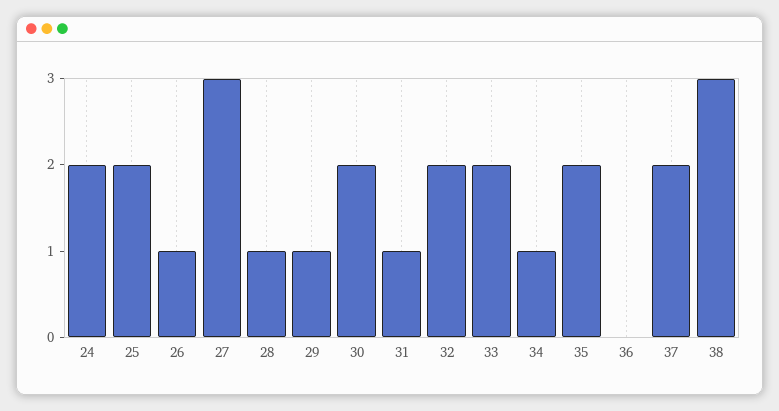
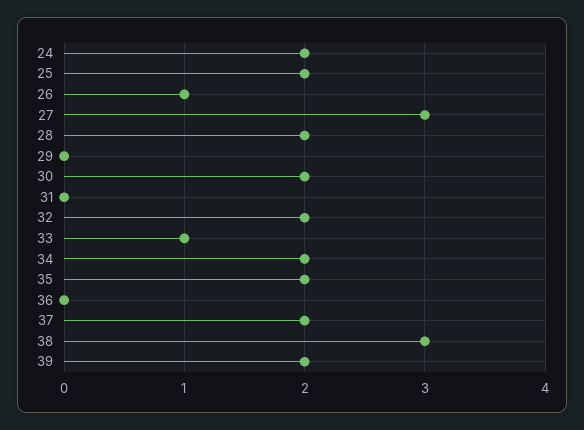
  {
    "24": 2,
    "25": 2,
    "26": 1,
    "27": 3,
-   "28": 1,
+   "28": 2,
-   "29": 1,
+   "29": 0,
    "30": 2,
-   "31": 1,
+   "31": 0,
    "32": 2,
-   "33": 2,
+   "33": 1,
-   "34": 1,
+   "34": 2,
    "35": 2,
    "36": 0,
    "37": 2,
-   "38": 3
+   "38": 3,
+   "39": 2
  }

